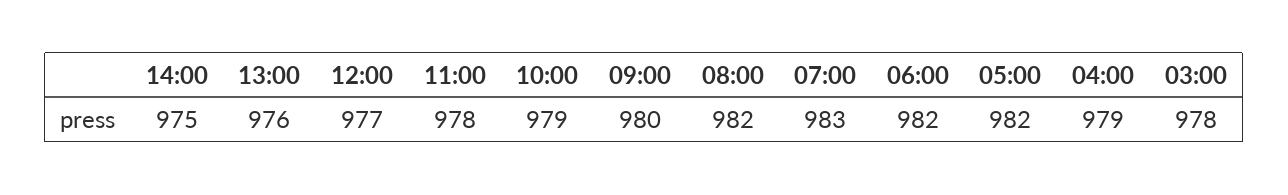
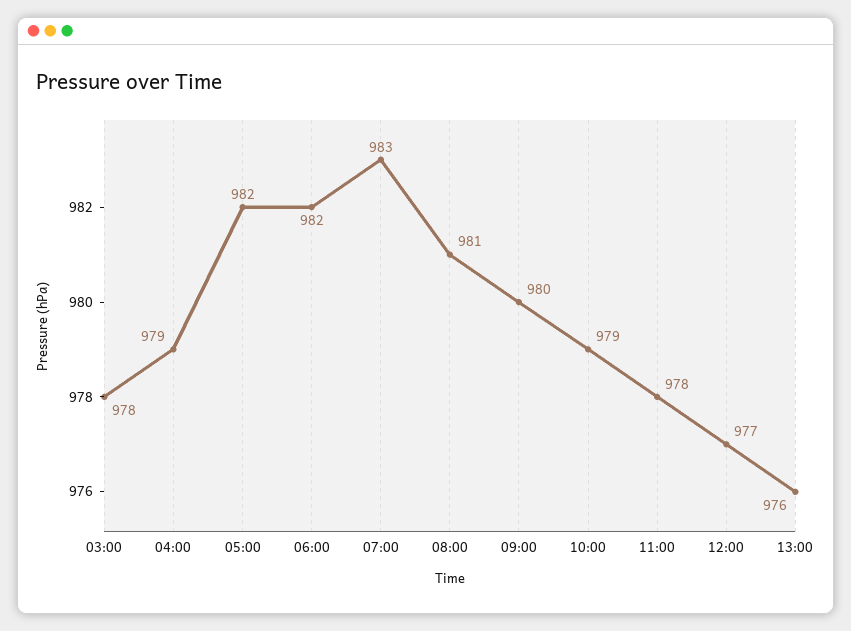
  {
-   "14:00": 975,
    "13:00": 976,
    "12:00": 977,
    "11:00": 978,
    "10:00": 979,
    "09:00": 980,
-   "08:00": 982,
+   "08:00": 981,
    "07:00": 983,
    "06:00": 982,
    "05:00": 982,
    "04:00": 979,
    "03:00": 978
  }

